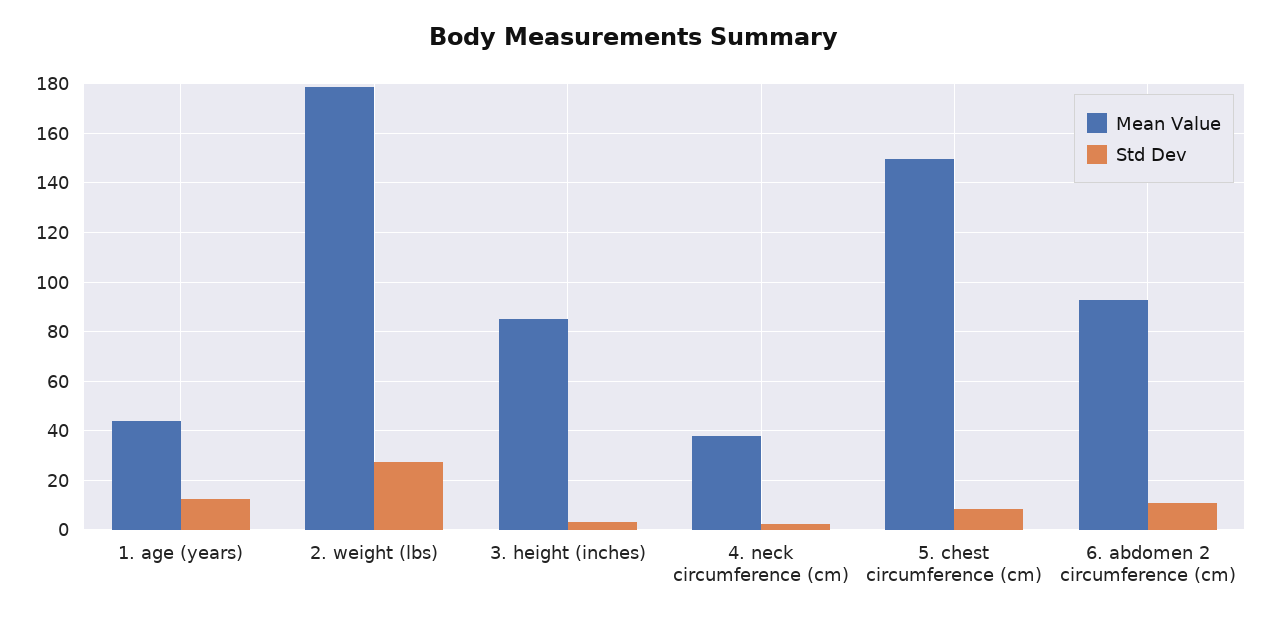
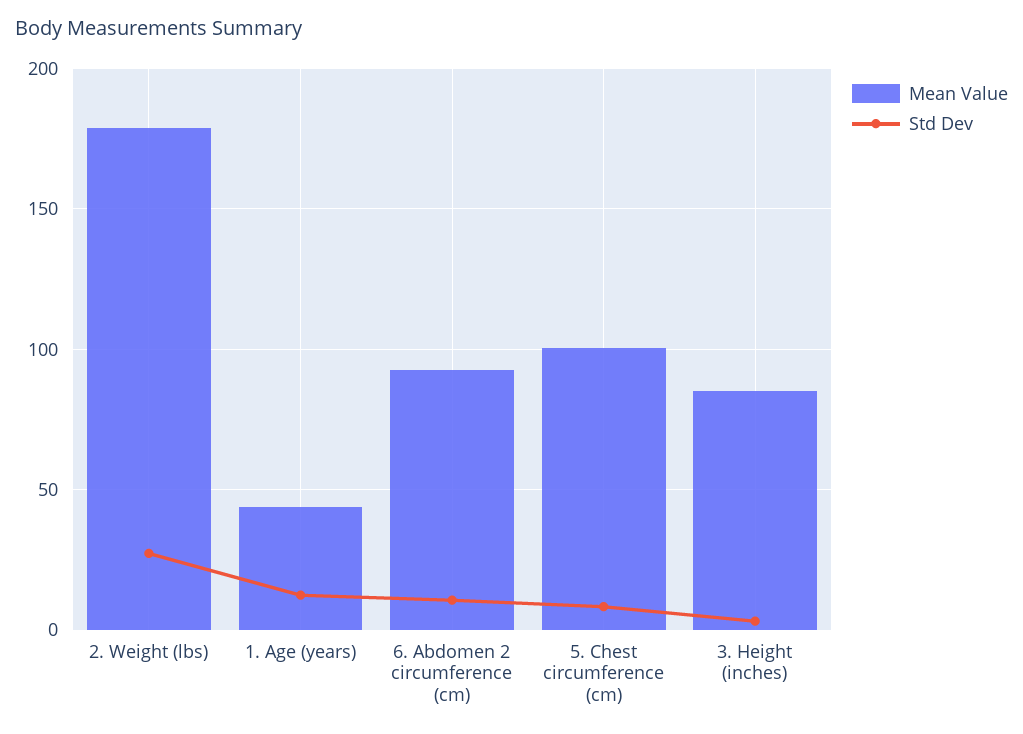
  {
    "Mean Value": {
      "1. age (years)": 45,
      "2. weight (lbs)": 180,
      "3. height (inches)": 85,
-     "4. neck circumference (cm)": 37.5,
-     "5. chest circumference (cm)": 150,
+     "5. chest circumference (cm)": 100,
      "6. abdomen 2 circumference (cm)": 92.5
    },
    "Std Dev": {
      "1. age (years)": 12.5,
      "2. weight (lbs)": 27.5,
      "3. height (inches)": 2.5,
-     "4. neck circumference (cm)": 2.5,
      "5. chest circumference (cm)": 7.5,
      "6. abdomen 2 circumference (cm)": 10
    }
  }

